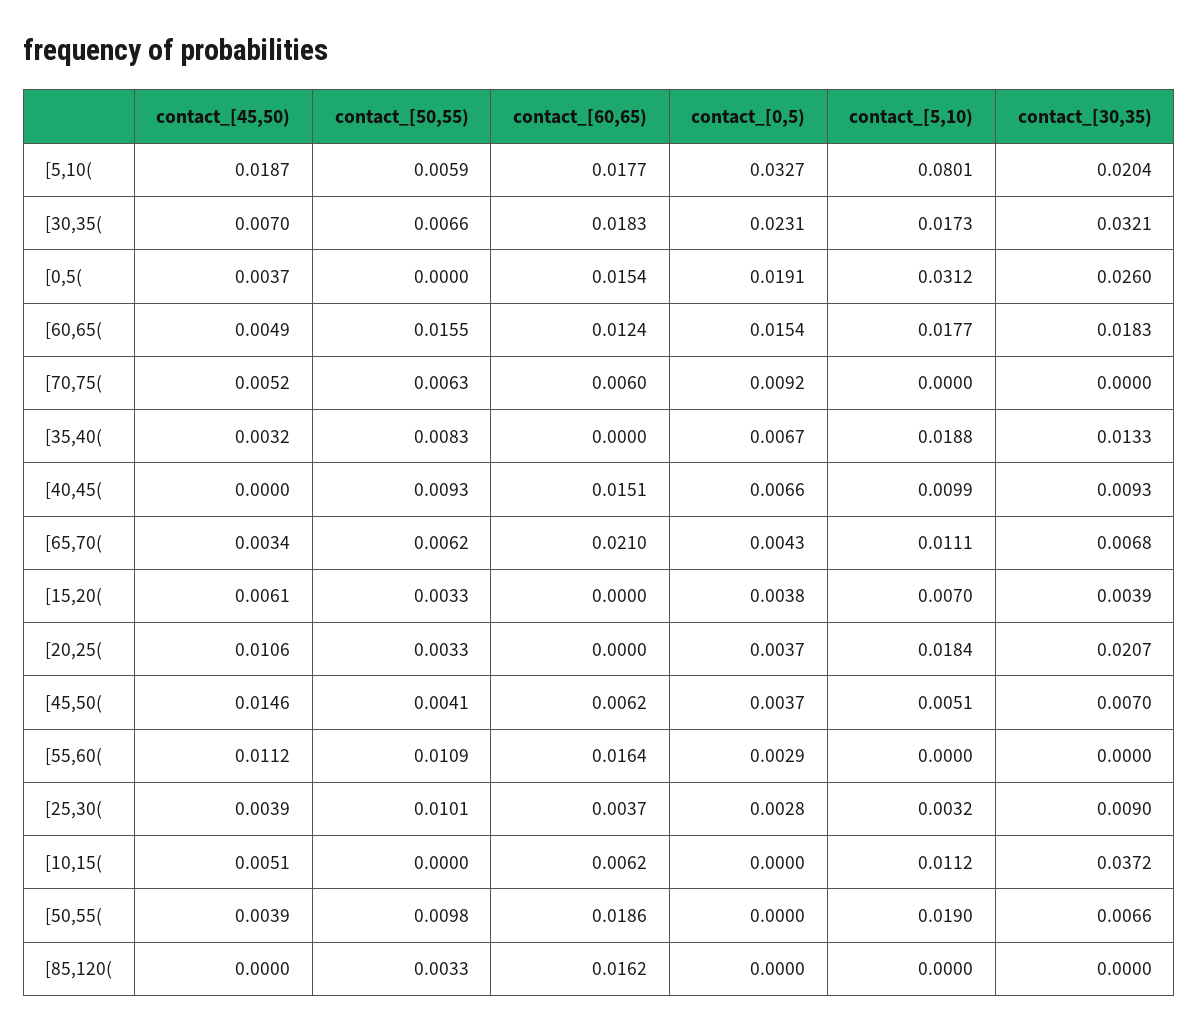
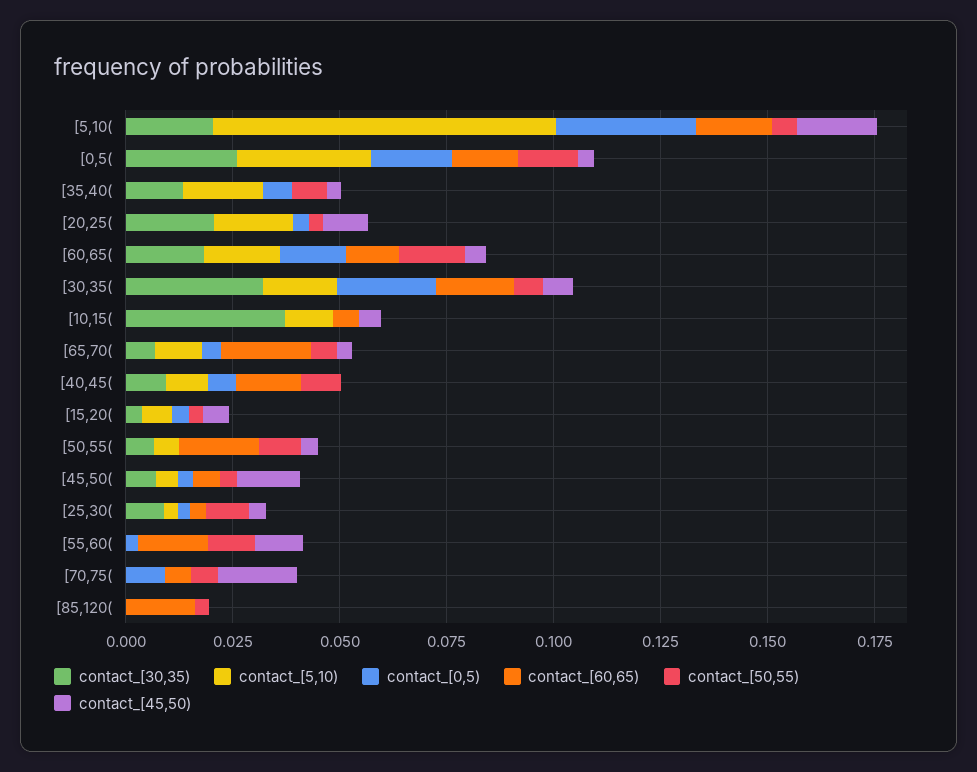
  {
    "contact_[45,50)": {
      "[5,10(": 0.0187,
      "[30,35(": 0.007,
      "[0,5(": 0.0037,
      "[60,65(": 0.0049,
-     "[70,75(": 0.0052,
+     "[70,75(": 0.02,
      "[35,40(": 0.0032,
      "[40,45(": 0,
      "[65,70(": 0.0034,
      "[15,20(": 0.0061,
      "[20,25(": 0.0106,
      "[45,50(": 0.0146,
      "[55,60(": 0.0112,
      "[25,30(": 0.0039,
      "[10,15(": 0.0051,
      "[50,55(": 0.0039,
      "[85,120(": 0
    },
    "contact_[50,55)": {
      "[5,10(": 0.0059,
      "[30,35(": 0.0066,
-     "[0,5(": 0,
+     "[0,5(": 0.015,
      "[60,65(": 0.0155,
      "[70,75(": 0.0063,
      "[35,40(": 0.0083,
      "[40,45(": 0.0093,
      "[65,70(": 0.0062,
      "[15,20(": 0.0033,
      "[20,25(": 0.0033,
      "[45,50(": 0.0041,
      "[55,60(": 0.0109,
      "[25,30(": 0.0101,
      "[10,15(": 0,
      "[50,55(": 0.0098,
      "[85,120(": 0.0033
    },
    "contact_[60,65)": {
      "[5,10(": 0.0177,
      "[30,35(": 0.0183,
      "[0,5(": 0.0154,
      "[60,65(": 0.0124,
      "[70,75(": 0.006,
      "[35,40(": 0,
      "[40,45(": 0.0151,
      "[65,70(": 0.021,
      "[15,20(": 0,
      "[20,25(": 0,
      "[45,50(": 0.0062,
      "[55,60(": 0.0164,
      "[25,30(": 0.0037,
      "[10,15(": 0.0062,
      "[50,55(": 0.0186,
      "[85,120(": 0.0162
    },
    "contact_[0,5)": {
      "[5,10(": 0.0327,
      "[30,35(": 0.0231,
      "[0,5(": 0.0191,
      "[60,65(": 0.0154,
      "[70,75(": 0.0092,
      "[35,40(": 0.0067,
      "[40,45(": 0.0066,
      "[65,70(": 0.0043,
      "[15,20(": 0.0038,
      "[20,25(": 0.0037,
      "[45,50(": 0.0037,
      "[55,60(": 0.0029,
      "[25,30(": 0.0028,
      "[10,15(": 0,
      "[50,55(": 0,
      "[85,120(": 0
    },
    "contact_[5,10)": {
      "[5,10(": 0.0801,
      "[30,35(": 0.0173,
      "[0,5(": 0.0312,
      "[60,65(": 0.0177,
      "[70,75(": 0,
      "[35,40(": 0.0188,
      "[40,45(": 0.0099,
      "[65,70(": 0.0111,
      "[15,20(": 0.007,
      "[20,25(": 0.0184,
      "[45,50(": 0.0051,
      "[55,60(": 0,
      "[25,30(": 0.0032,
      "[10,15(": 0.0112,
-     "[50,55(": 0.019,
+     "[50,55(": 0.005,
      "[85,120(": 0
    },
    "contact_[30,35)": {
      "[5,10(": 0.0204,
      "[30,35(": 0.0321,
      "[0,5(": 0.026,
      "[60,65(": 0.0183,
      "[70,75(": 0,
      "[35,40(": 0.0133,
      "[40,45(": 0.0093,
      "[65,70(": 0.0068,
      "[15,20(": 0.0039,
      "[20,25(": 0.0207,
      "[45,50(": 0.007,
      "[55,60(": 0,
      "[25,30(": 0.009,
      "[10,15(": 0.0372,
      "[50,55(": 0.0066,
      "[85,120(": 0
    }
  }

